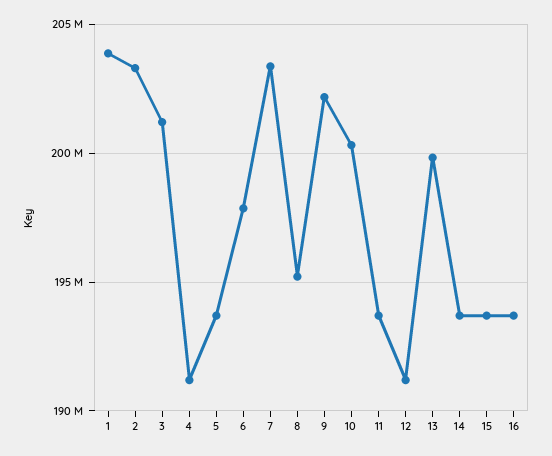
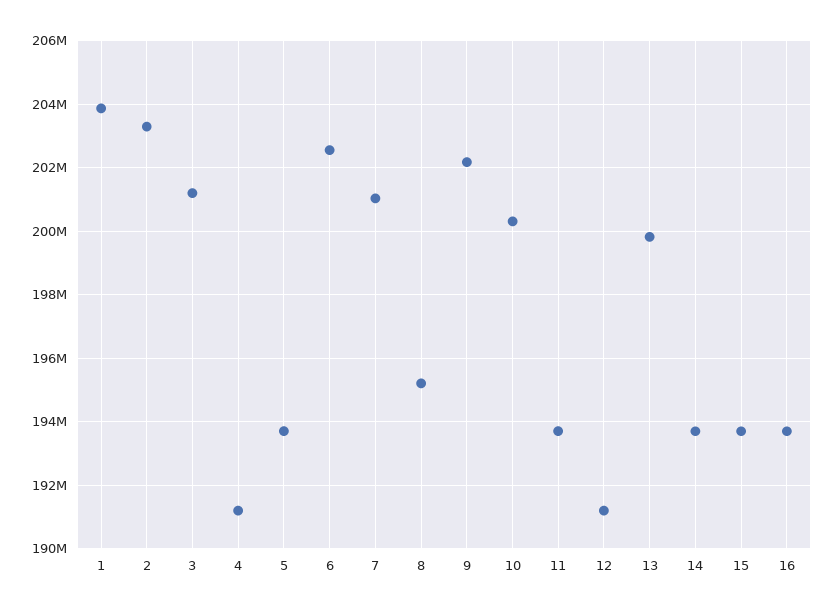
  {
    "1": 203800000,
    "2": 203200000,
    "3": 201200000,
    "4": 191200000,
    "5": 193600000,
-   "6": 198000000,
+   "6": 202600000,
-   "7": 203500000,
+   "7": 201000000,
    "8": 195200000,
    "9": 202200000,
    "10": 200400000,
    "11": 193600000,
    "12": 191200000,
    "13": 199800000,
    "14": 193600000,
    "15": 193600000,
    "16": 193600000
  }

